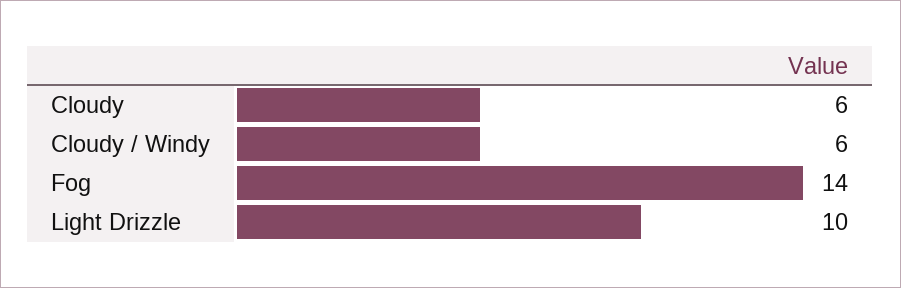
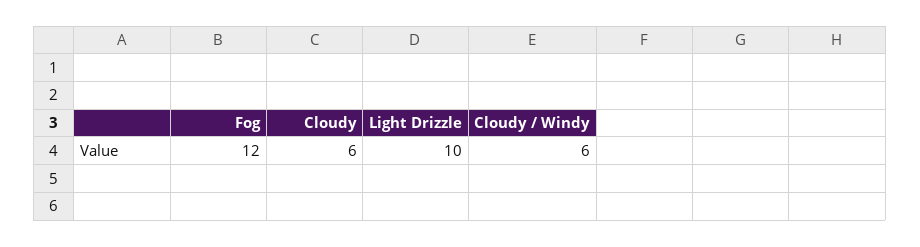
  {
    "Cloudy": 6,
    "Cloudy / Windy": 6,
-   "Fog": 14,
+   "Fog": 12,
    "Light Drizzle": 10
  }

